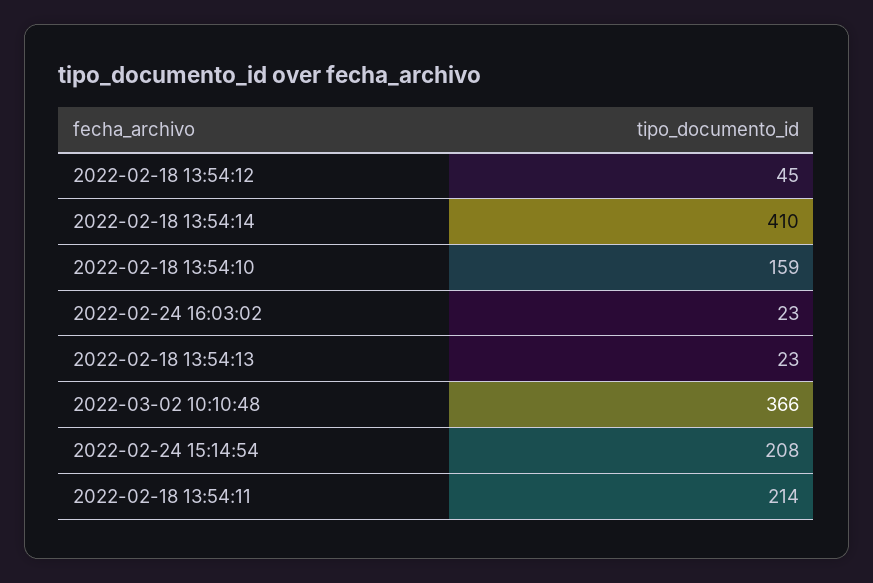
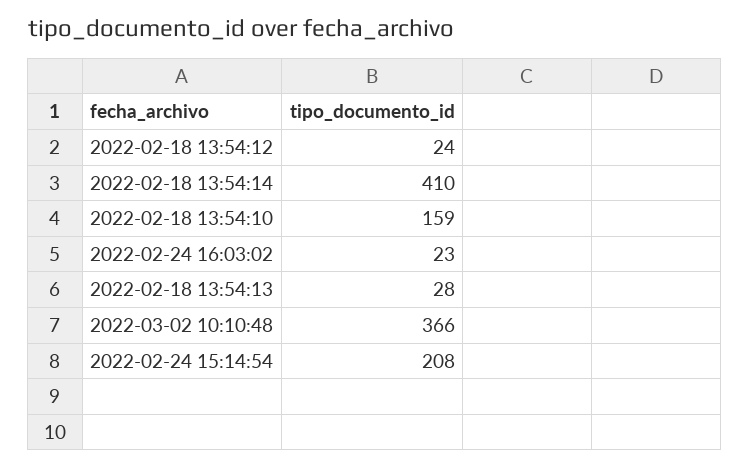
  {
-   "2022-02-18 13:54:12": 45,
+   "2022-02-18 13:54:12": 24,
    "2022-02-18 13:54:14": 410,
    "2022-02-18 13:54:10": 159,
    "2022-02-24 16:03:02": 23,
-   "2022-02-18 13:54:13": 23,
+   "2022-02-18 13:54:13": 28,
    "2022-03-02 10:10:48": 366,
-   "2022-02-24 15:14:54": 208,
+   "2022-02-24 15:14:54": 208
-   "2022-02-18 13:54:11": 214
  }

